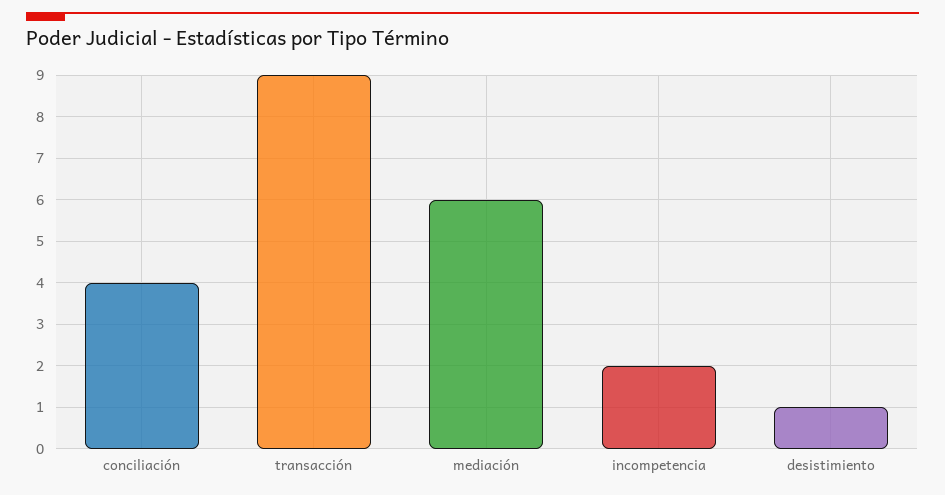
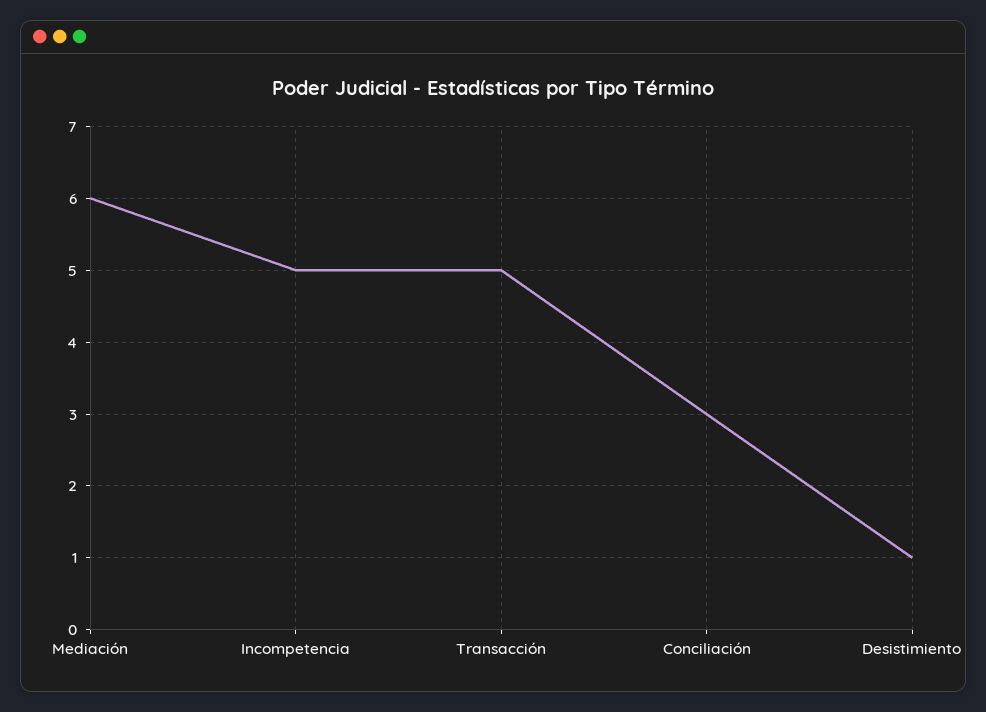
  {
-   "conciliación": 4,
+   "conciliación": 3,
-   "transacción": 9,
+   "transacción": 5,
    "mediación": 6,
-   "incompetencia": 2,
+   "incompetencia": 5,
    "desistimiento": 1
  }

